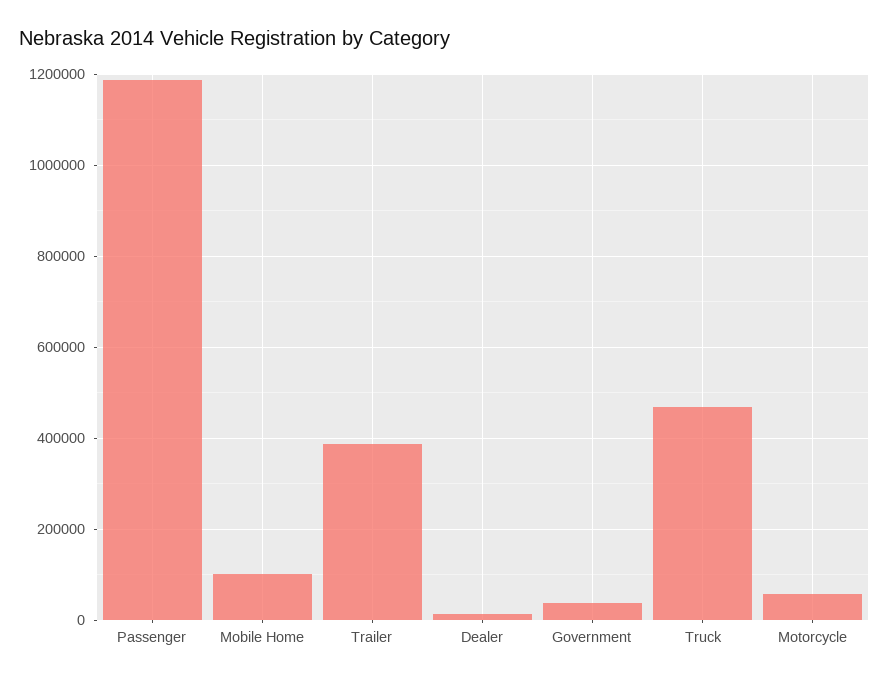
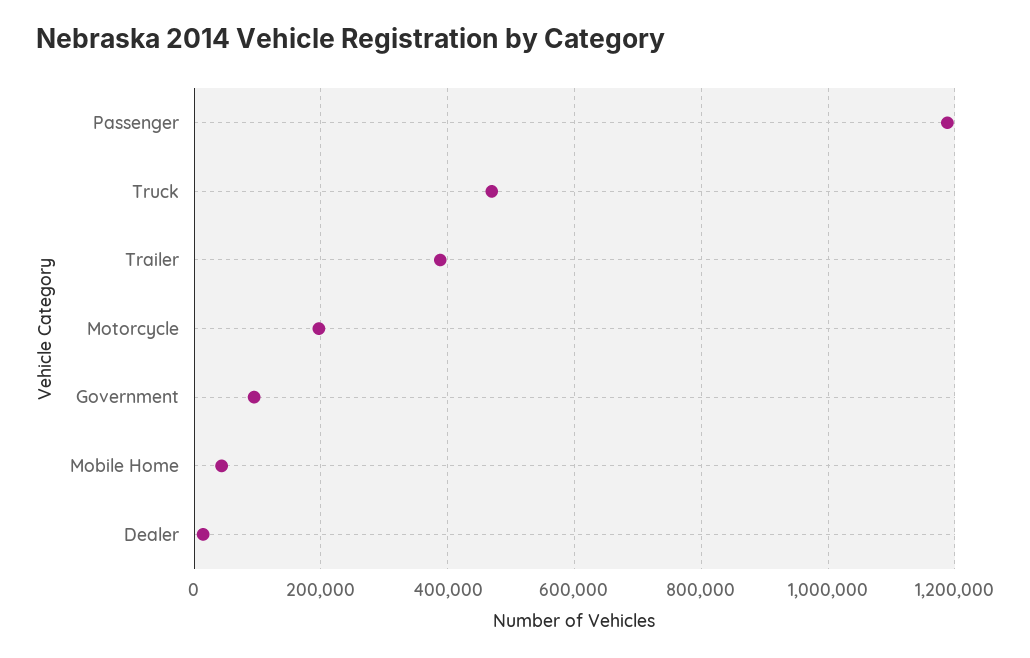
  {
    "Passenger": 1180000,
-   "Mobile Home": 100000,
+   "Mobile Home": 40000,
    "Trailer": 380000,
    "Dealer": 20000,
-   "Government": 40000,
+   "Government": 100000,
    "Truck": 460000,
-   "Motorcycle": 60000
+   "Motorcycle": 200000
  }

